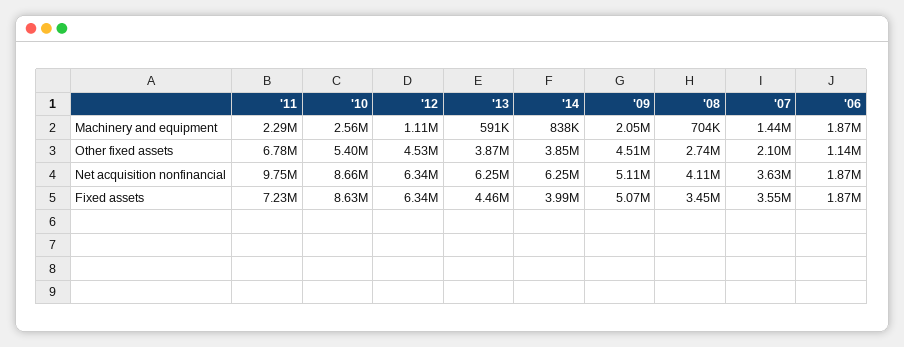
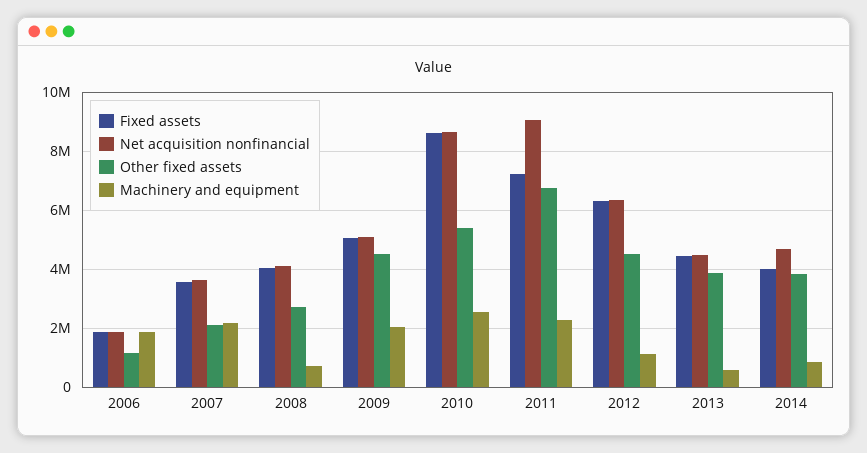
  {
    "Machinery and equipment": {
      "'11": 2290000,
      "'10": 2560000,
      "'12": 1110000,
      "'13": 591000,
      "'14": 838000,
      "'09": 2050000,
      "'08": 704000,
-     "'07": 1440000,
+     "'07": 2250000,
      "'06": 1870000
    },
    "Other fixed assets": {
      "'11": 6780000,
      "'10": 5400000,
      "'12": 4530000,
      "'13": 3870000,
      "'14": 3850000,
      "'09": 4510000,
      "'08": 2740000,
      "'07": 2100000,
      "'06": 1140000
    },
    "Net acquisition nonfinancial": {
-     "'11": 9750000,
+     "'11": 9000000,
      "'10": 8660000,
      "'12": 6340000,
-     "'13": 6250000,
+     "'13": 4500000,
-     "'14": 6250000,
+     "'14": 4750000,
      "'09": 5110000,
      "'08": 4110000,
      "'07": 3630000,
      "'06": 1870000
    },
    "Fixed assets": {
      "'11": 7230000,
      "'10": 8630000,
      "'12": 6340000,
      "'13": 4460000,
      "'14": 3990000,
      "'09": 5070000,
-     "'08": 3450000,
+     "'08": 4000000,
      "'07": 3550000,
      "'06": 1870000
    }
  }

